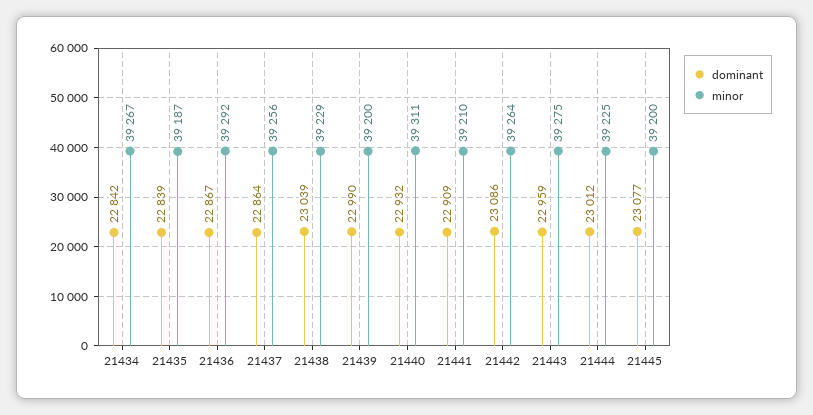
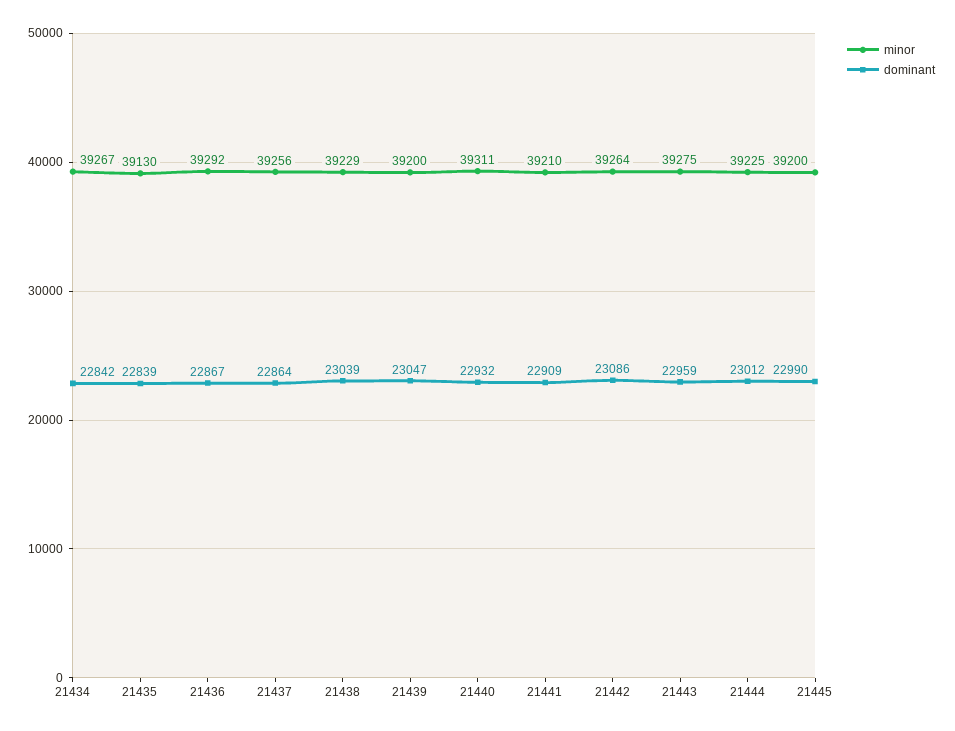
  {
    "dominant": {
      "21434": 22842,
      "21435": 22839,
      "21436": 22867,
      "21437": 22864,
      "21438": 23039,
-     "21439": 22990,
+     "21439": 23047,
      "21440": 22932,
      "21441": 22909,
      "21442": 23086,
      "21443": 22959,
      "21444": 23012,
-     "21445": 23077
+     "21445": 22990
    },
    "minor": {
      "21434": 39267,
-     "21435": 39187,
+     "21435": 39130,
      "21436": 39292,
      "21437": 39256,
      "21438": 39229,
      "21439": 39200,
      "21440": 39311,
      "21441": 39210,
      "21442": 39264,
      "21443": 39275,
      "21444": 39225,
      "21445": 39200
    }
  }

